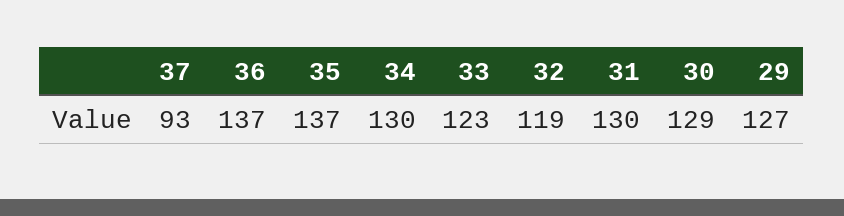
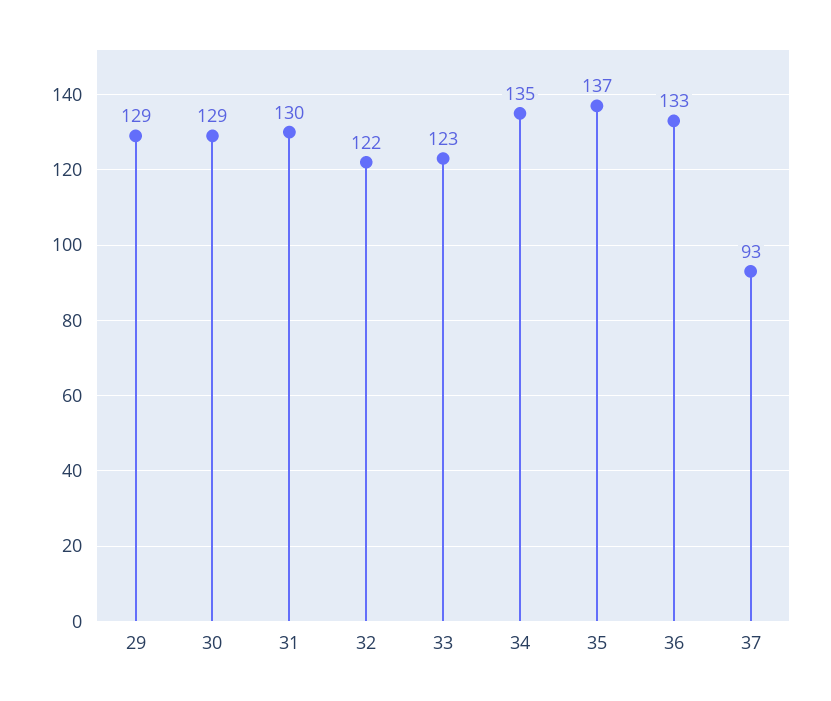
  {
    "37": 93,
-   "36": 137,
+   "36": 133,
    "35": 137,
-   "34": 130,
+   "34": 135,
    "33": 123,
-   "32": 119,
+   "32": 122,
    "31": 130,
    "30": 129,
-   "29": 127
+   "29": 129
  }

